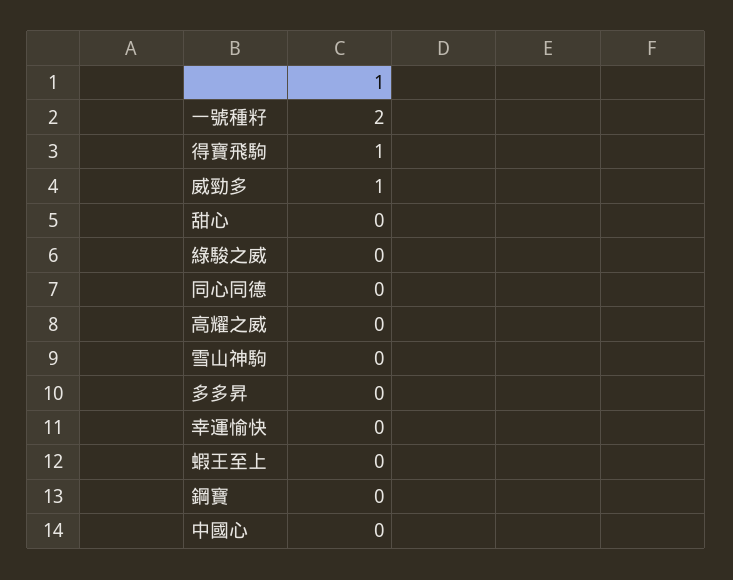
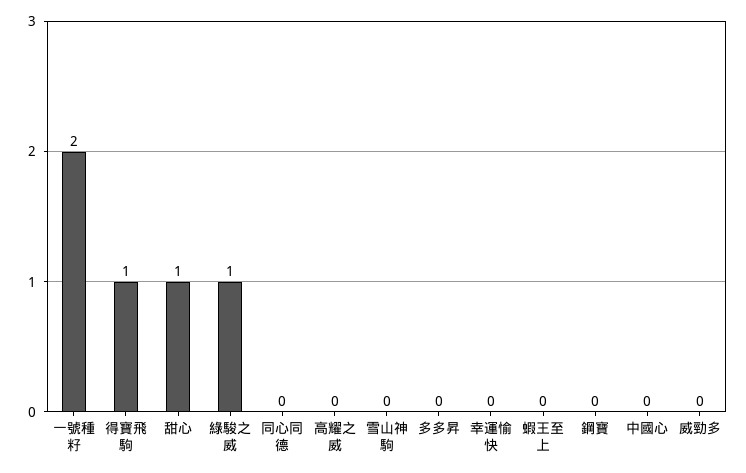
  {
    "一號種籽": 2,
    "得寶飛駒": 1,
-   "威勁多": 1,
+   "威勁多": 0,
-   "甜心": 0,
+   "甜心": 1,
-   "綠駿之威": 0,
+   "綠駿之威": 1,
    "同心同德": 0,
    "高耀之威": 0,
    "雪山神駒": 0,
    "多多昇": 0,
    "幸運愉快": 0,
    "蝦王至上": 0,
    "鋼寶": 0,
    "中國心": 0
  }

